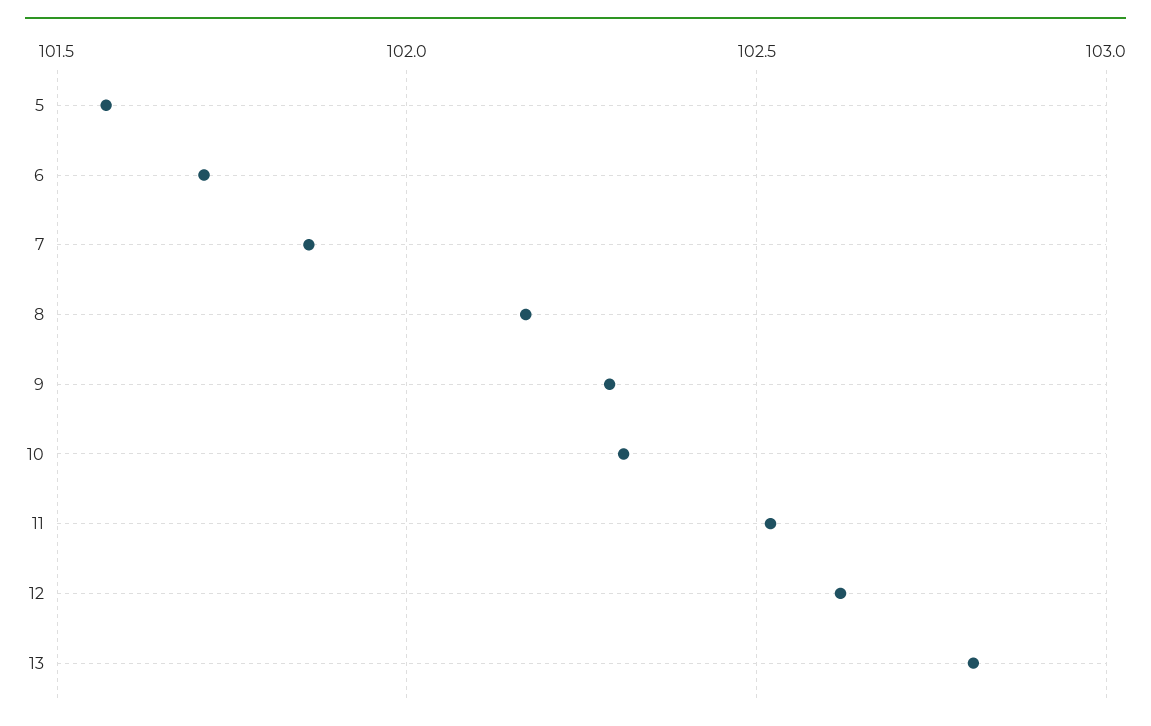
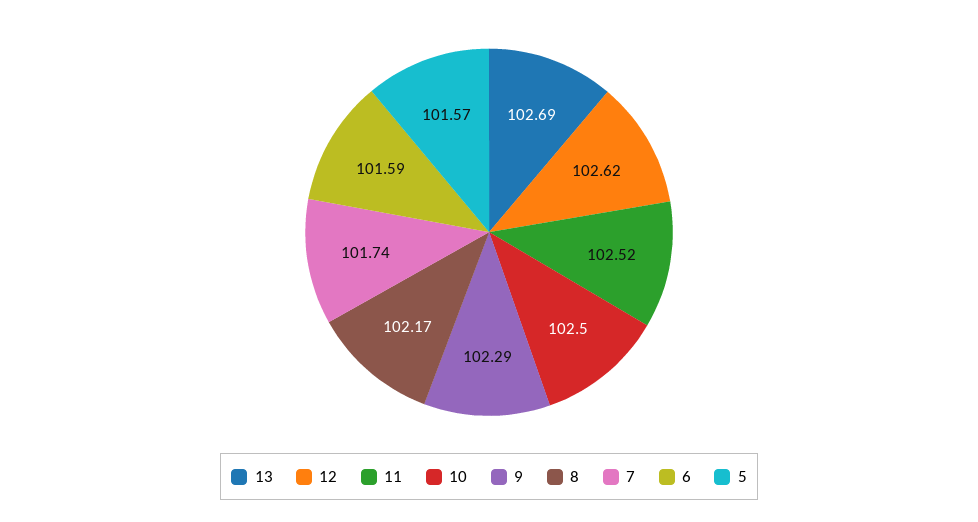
  {
    "5": 101.57,
-   "6": 101.7,
+   "6": 101.59,
-   "7": 101.85,
+   "7": 101.74,
    "8": 102.17,
    "9": 102.29,
-   "10": 102.3,
+   "10": 102.5,
    "11": 102.52,
    "12": 102.62,
-   "13": 102.8
+   "13": 102.69
  }

